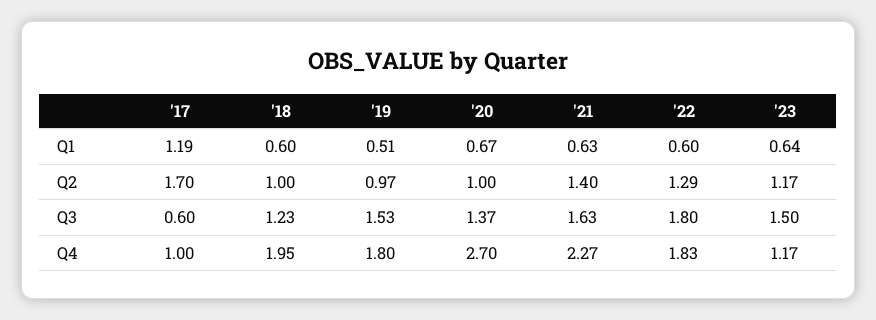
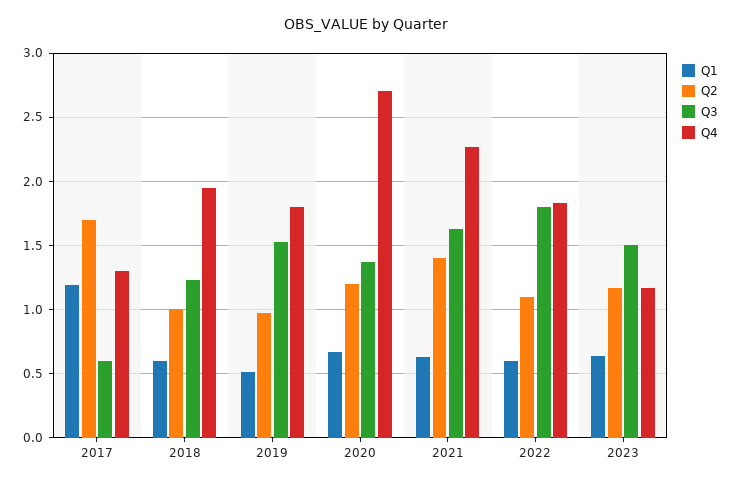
  {
    "Q1": {
      "'17": 1.19,
      "'18": 0.6,
      "'19": 0.51,
      "'20": 0.67,
      "'21": 0.63,
      "'22": 0.6,
      "'23": 0.64
    },
    "Q2": {
      "'17": 1.7,
      "'18": 1,
      "'19": 0.97,
-     "'20": 1,
+     "'20": 1.2,
      "'21": 1.4,
-     "'22": 1.29,
+     "'22": 1.1,
      "'23": 1.17
    },
    "Q3": {
      "'17": 0.6,
      "'18": 1.23,
      "'19": 1.53,
      "'20": 1.37,
      "'21": 1.63,
      "'22": 1.8,
      "'23": 1.5
    },
    "Q4": {
-     "'17": 1,
+     "'17": 1.3,
      "'18": 1.95,
      "'19": 1.8,
      "'20": 2.7,
      "'21": 2.27,
      "'22": 1.83,
      "'23": 1.17
    }
  }

